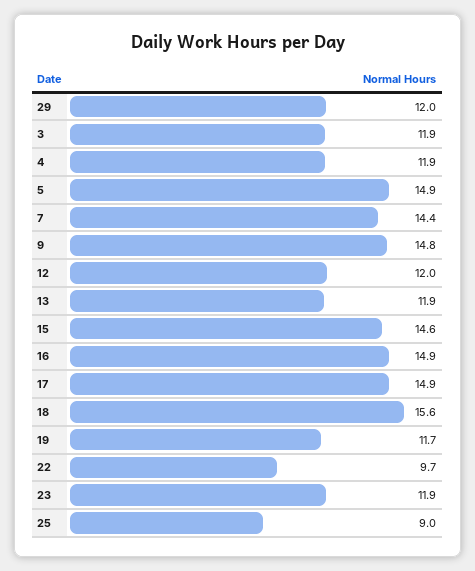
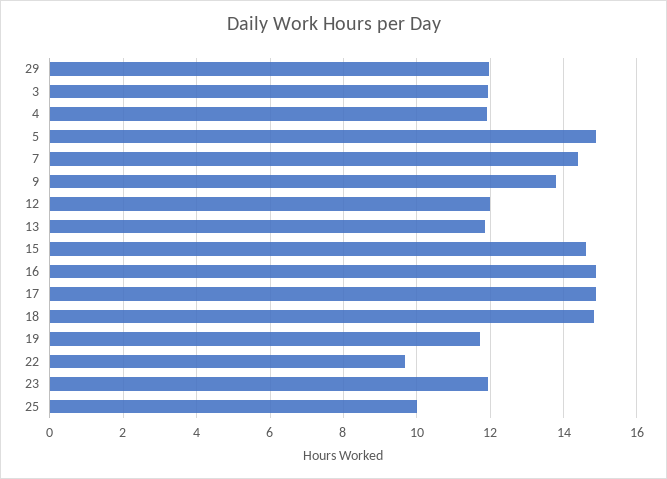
  {
    "29": 12,
    "3": 11.9,
    "4": 11.9,
    "5": 14.9,
    "7": 14.4,
-   "9": 14.8,
+   "9": 13.8,
    "12": 12,
    "13": 11.9,
    "15": 14.6,
    "16": 14.9,
    "17": 14.9,
-   "18": 15.6,
+   "18": 14.8,
    "19": 11.7,
    "22": 9.7,
    "23": 11.9,
-   "25": 9
+   "25": 10
  }

